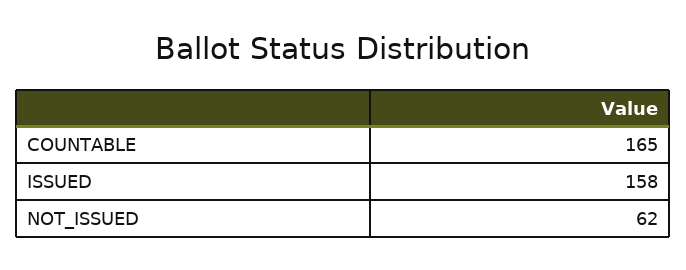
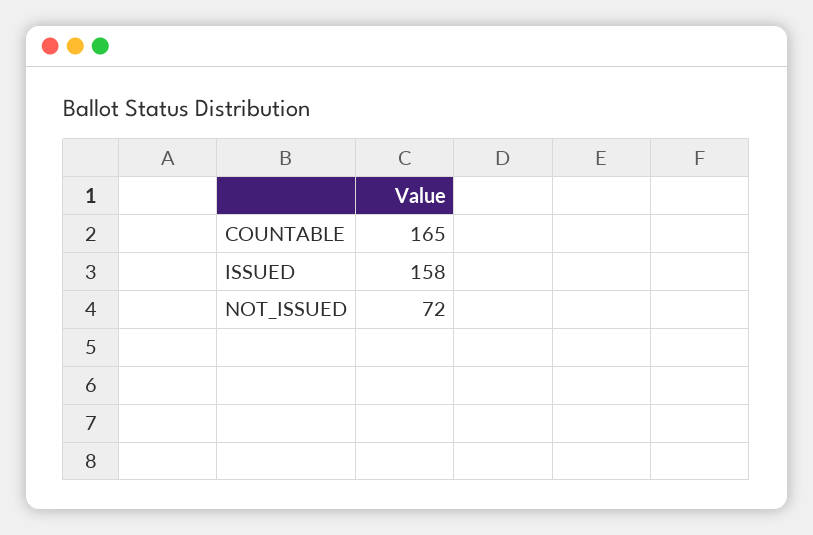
  {
    "COUNTABLE": 165,
    "ISSUED": 158,
-   "NOT_ISSUED": 62
+   "NOT_ISSUED": 72
  }

